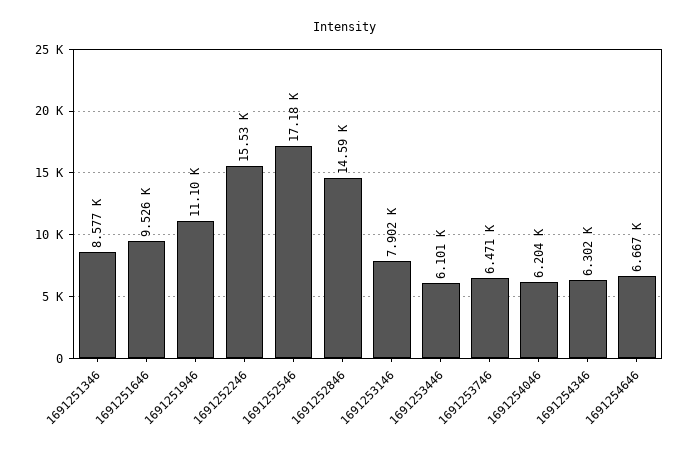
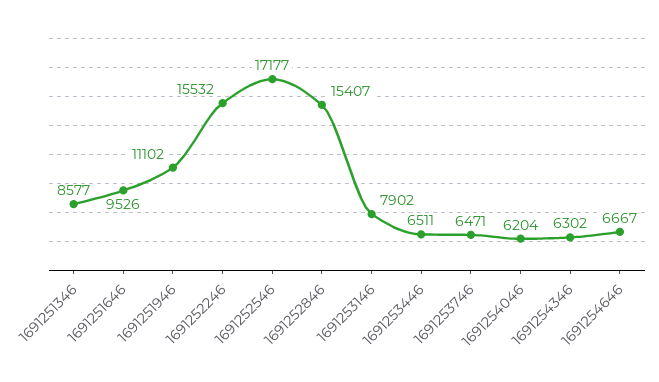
  {
    "1691251346": 8577,
    "1691251646": 9526,
    "1691251946": 11102,
    "1691252246": 15532,
    "1691252546": 17177,
-   "1691252846": 14590,
+   "1691252846": 15407,
    "1691253146": 7902,
-   "1691253446": 6101,
+   "1691253446": 6511,
    "1691253746": 6471,
    "1691254046": 6204,
    "1691254346": 6302,
    "1691254646": 6667
  }

